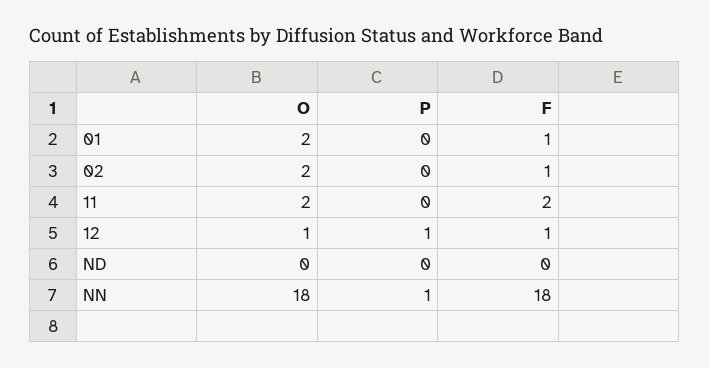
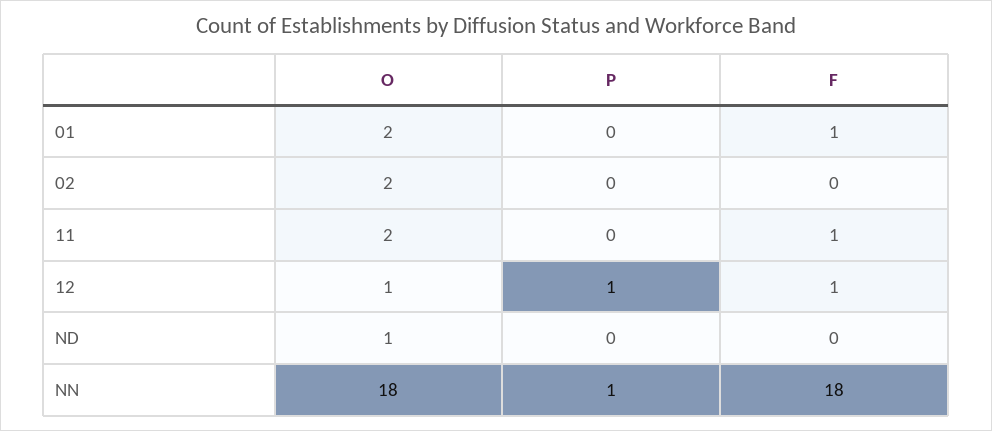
  {
    "O": {
      "01": 2,
      "02": 2,
      "11": 2,
      "12": 1,
-     "ND": 0,
+     "ND": 1,
      "NN": 18
    },
    "P": {
      "01": 0,
      "02": 0,
      "11": 0,
      "12": 1,
      "ND": 0,
      "NN": 1
    },
    "F": {
      "01": 1,
-     "02": 1,
+     "02": 0,
-     "11": 2,
+     "11": 1,
      "12": 1,
      "ND": 0,
      "NN": 18
    }
  }

